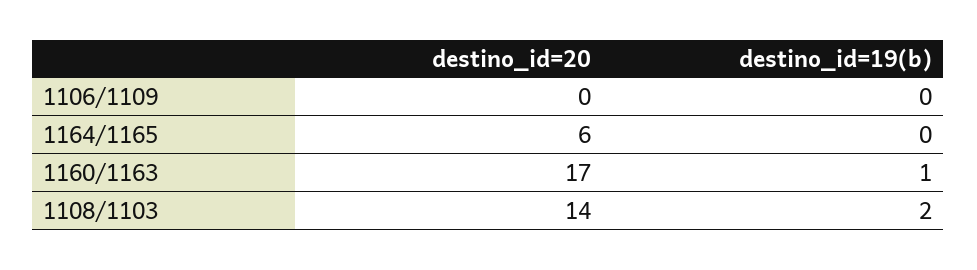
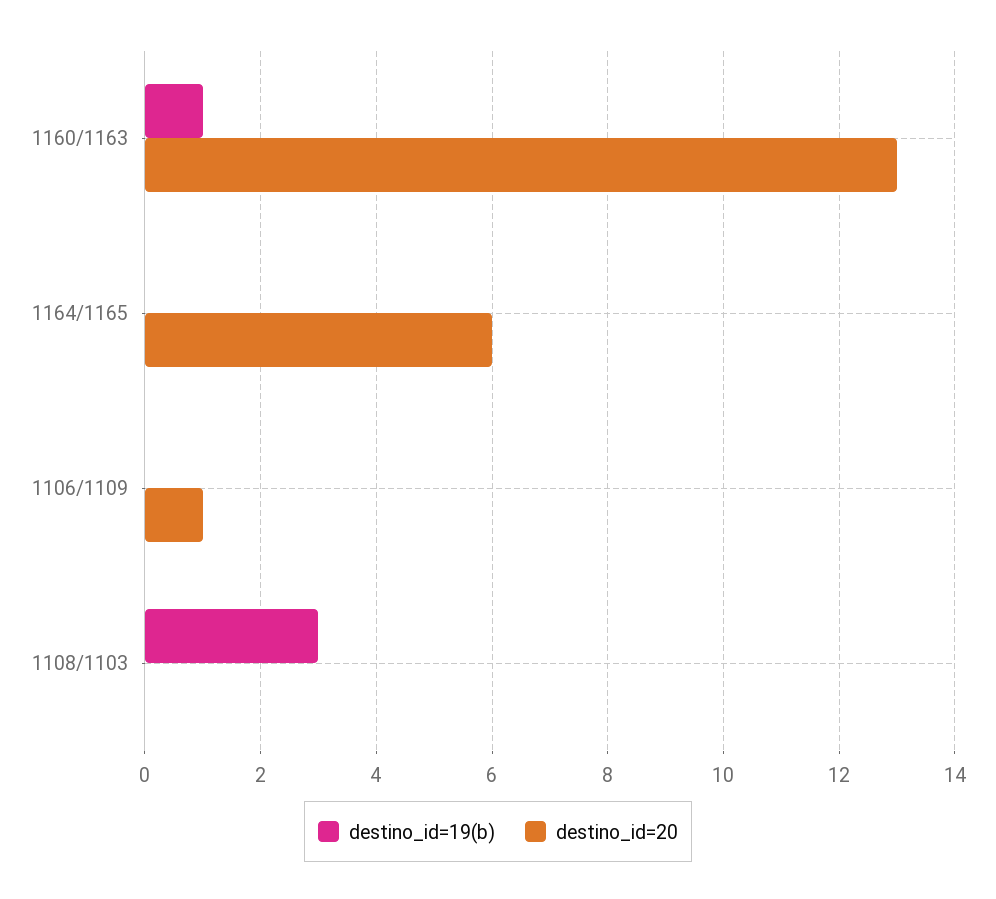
  {
    "destino_id=20": {
-     "1106/1109": 0,
+     "1106/1109": 1,
      "1164/1165": 6,
-     "1160/1163": 17,
+     "1160/1163": 13,
-     "1108/1103": 14
+     "1108/1103": 0
    },
    "destino_id=19(b)": {
      "1106/1109": 0,
      "1164/1165": 0,
      "1160/1163": 1,
-     "1108/1103": 2
+     "1108/1103": 3
    }
  }

